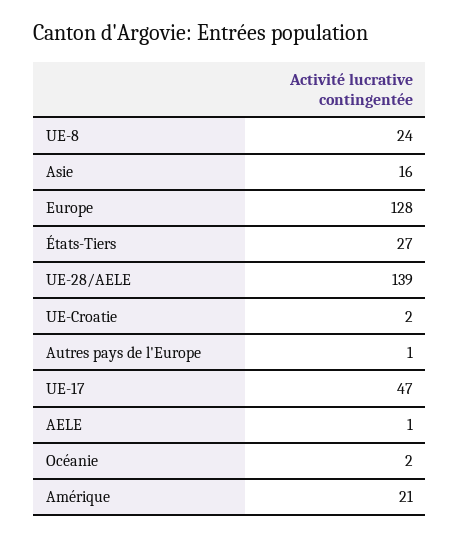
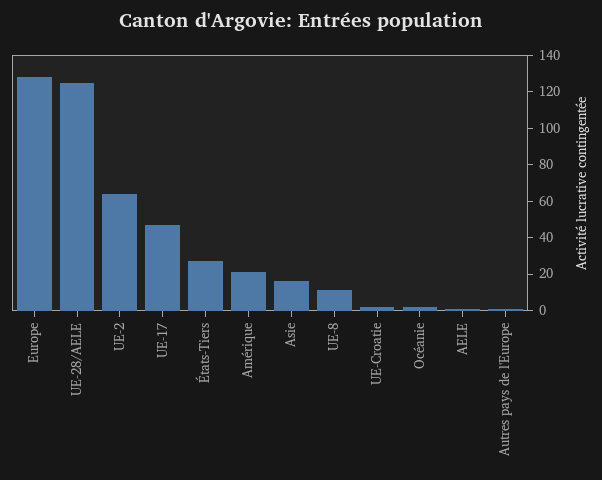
  {
-   "UE-8": 24,
+   "UE-8": 10,
    "Asie": 16,
    "Europe": 128,
    "États-Tiers": 27,
-   "UE-28/AELE": 139,
+   "UE-28/AELE": 125,
    "UE-Croatie": 2,
    "Autres pays de l'Europe": 1,
    "UE-17": 47,
    "AELE": 1,
    "Océanie": 2,
-   "Amérique": 21
+   "Amérique": 21,
+   "UE-2": 65
  }

